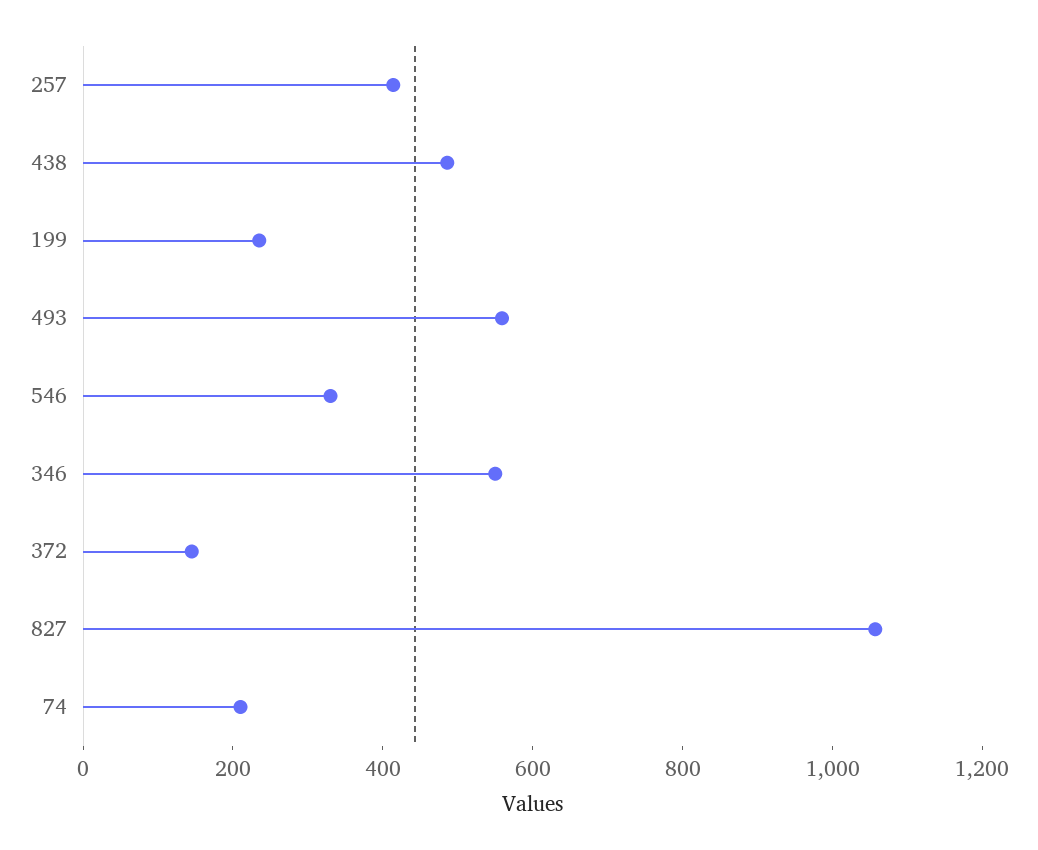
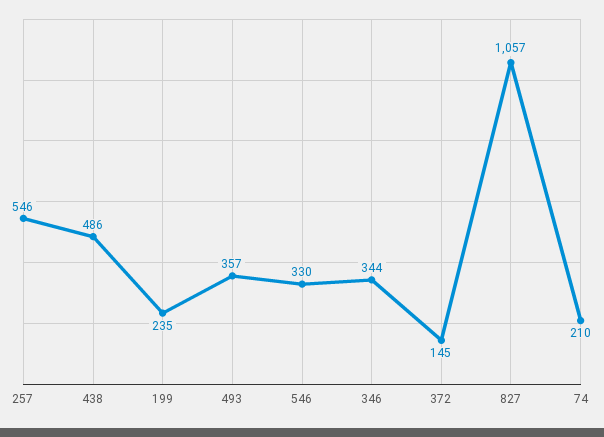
  {
-   "257": 400,
+   "257": 546,
    "438": 486,
    "199": 235,
-   "493": 550,
+   "493": 357,
    "546": 330,
-   "346": 550,
+   "346": 344,
    "372": 145,
    "827": 1057,
    "74": 210
  }

